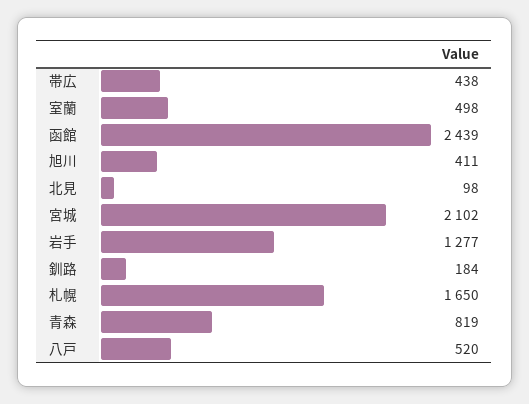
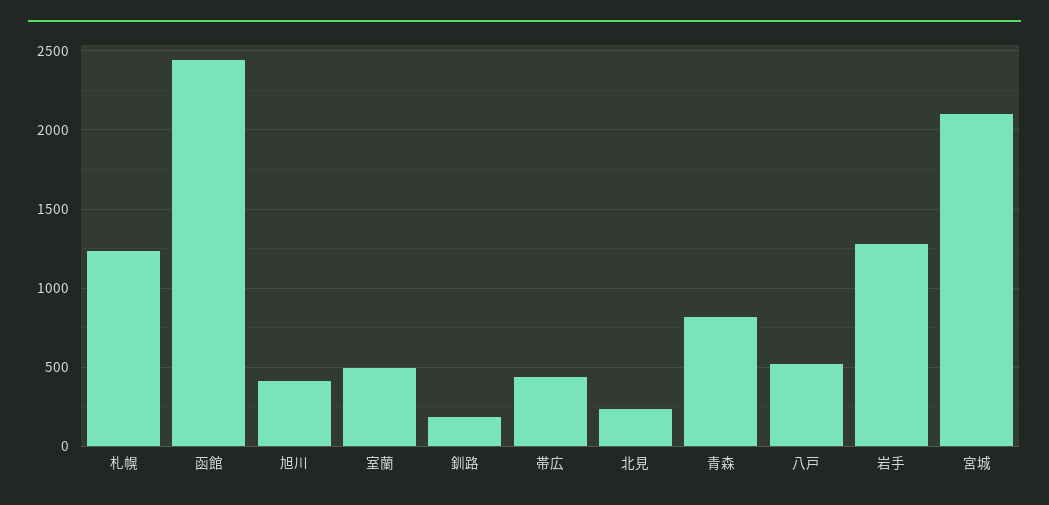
  {
    "帯広": 438,
    "室蘭": 498,
    "函館": 2439,
    "旭川": 411,
-   "北見": 98,
+   "北見": 250,
    "宮城": 2102,
    "岩手": 1277,
    "釧路": 184,
-   "札幌": 1650,
+   "札幌": 1250,
    "青森": 819,
    "八戸": 520
  }

